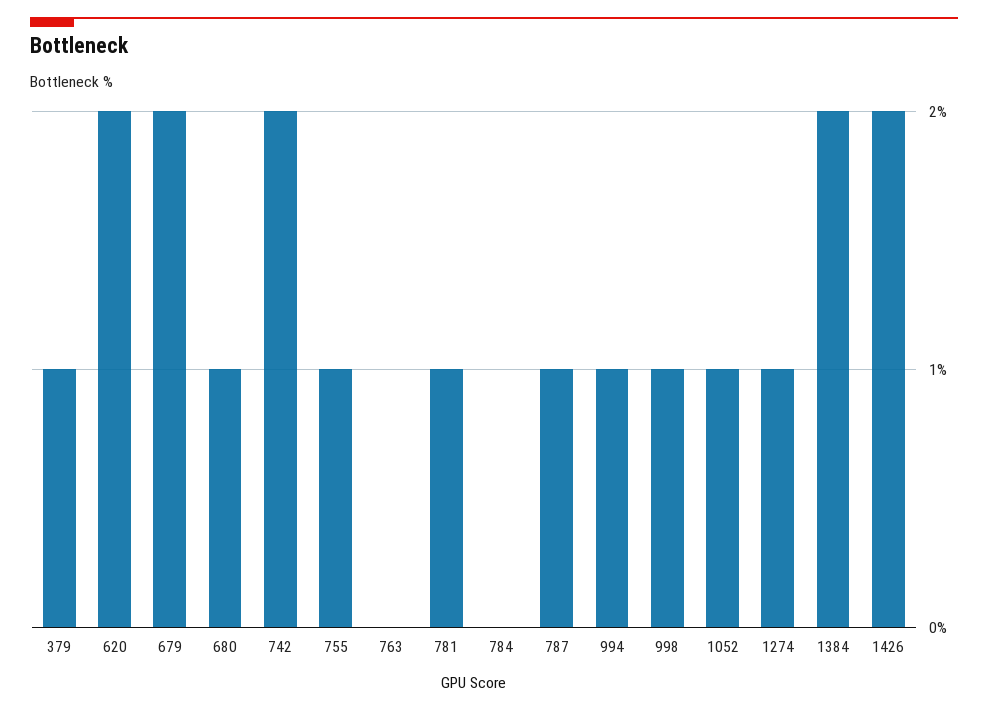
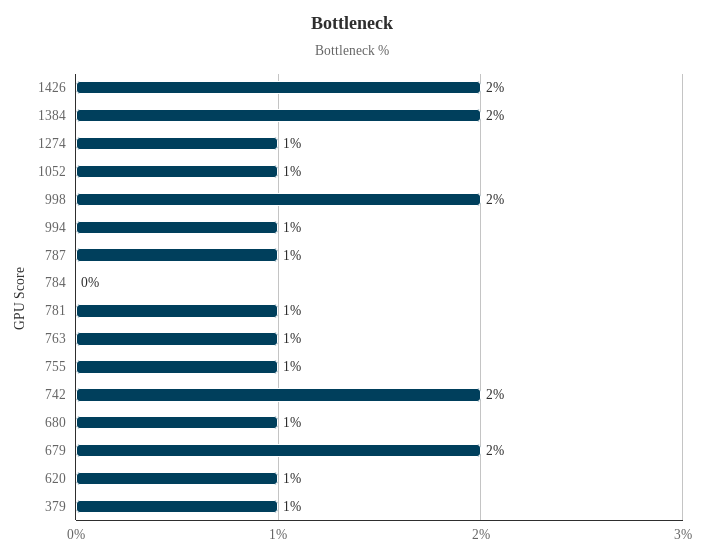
  {
    "379": 1,
-   "620": 2,
+   "620": 1,
    "679": 2,
    "680": 1,
    "742": 2,
    "755": 1,
-   "763": 0,
+   "763": 1,
    "781": 1,
    "784": 0,
    "787": 1,
    "994": 1,
-   "998": 1,
+   "998": 2,
    "1052": 1,
    "1274": 1,
    "1384": 2,
    "1426": 2
  }

